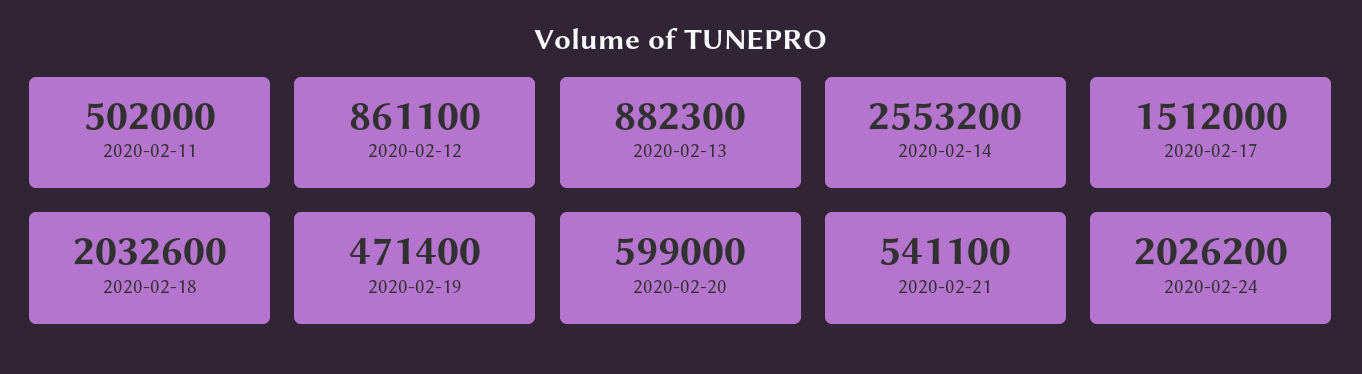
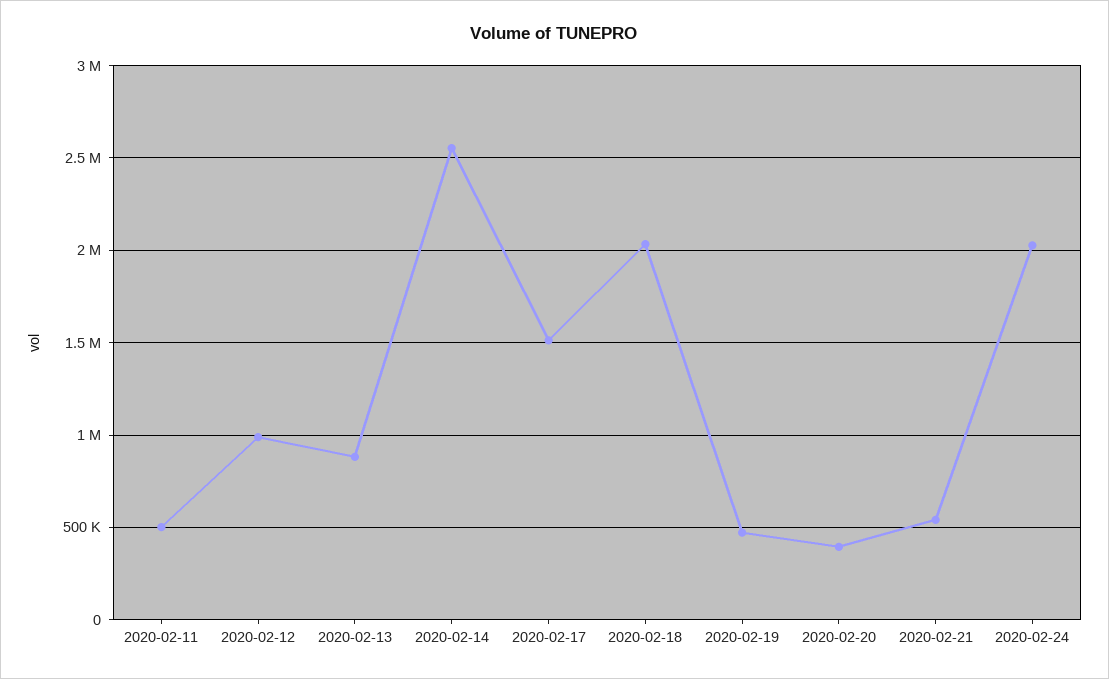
  {
    "2020-02-11": 502000,
-   "2020-02-12": 861100,
+   "2020-02-12": 1000000,
    "2020-02-13": 882300,
    "2020-02-14": 2553200,
    "2020-02-17": 1512000,
    "2020-02-18": 2032600,
    "2020-02-19": 471400,
-   "2020-02-20": 599000,
+   "2020-02-20": 400000,
    "2020-02-21": 541100,
    "2020-02-24": 2026200
  }

